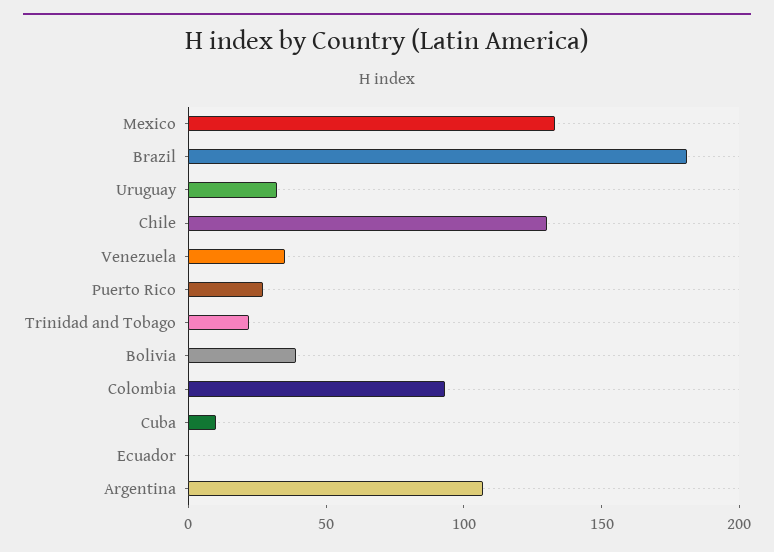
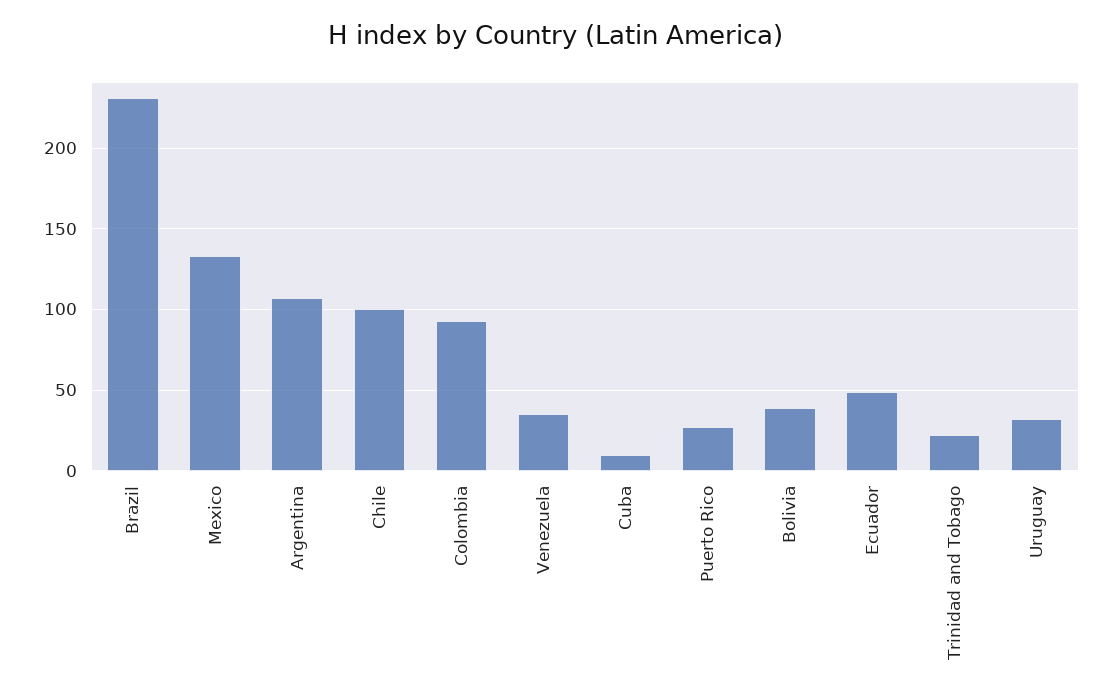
  {
    "Mexico": 135,
-   "Brazil": 180,
+   "Brazil": 230,
    "Uruguay": 30,
-   "Chile": 130,
+   "Chile": 100,
    "Venezuela": 35,
    "Puerto Rico": 25,
    "Trinidad and Tobago": 20,
    "Bolivia": 40,
    "Colombia": 95,
    "Cuba": 10,
-   "Ecuador": 0,
+   "Ecuador": 50,
    "Argentina": 105
  }

